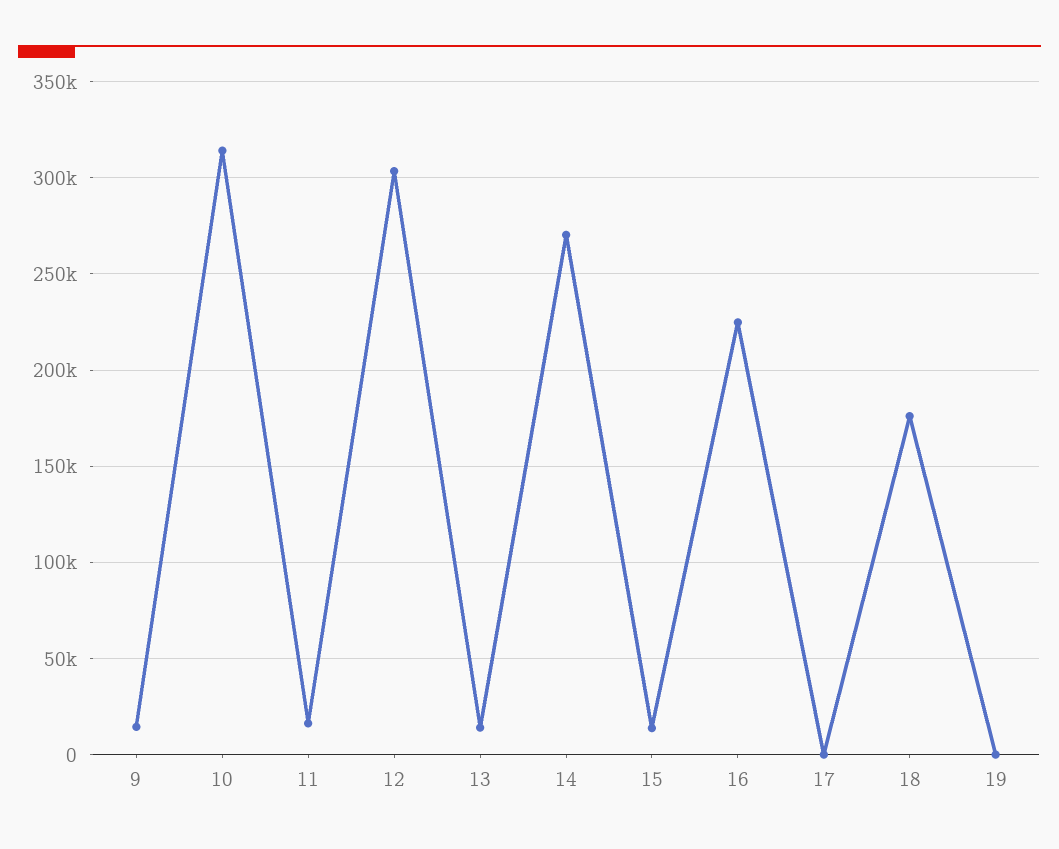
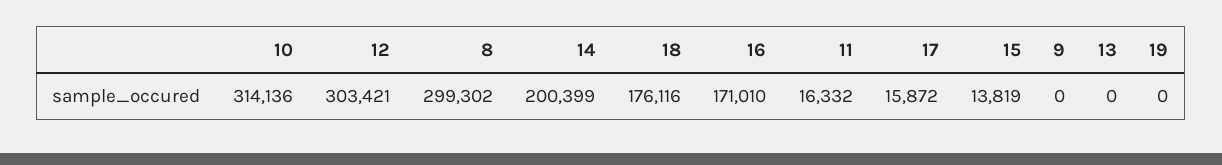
  {
-   "9": 15000,
+   "9": 0,
    "10": 314136,
    "11": 16332,
    "12": 303421,
-   "13": 15000,
+   "13": 0,
-   "14": 270000,
+   "14": 200399,
    "15": 13819,
-   "16": 225000,
+   "16": 171010,
-   "17": 0,
+   "17": 15872,
    "18": 176116,
-   "19": 0
+   "19": 0,
+   "8": 299302
  }

